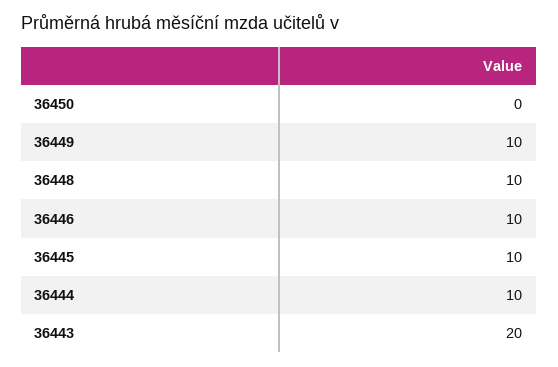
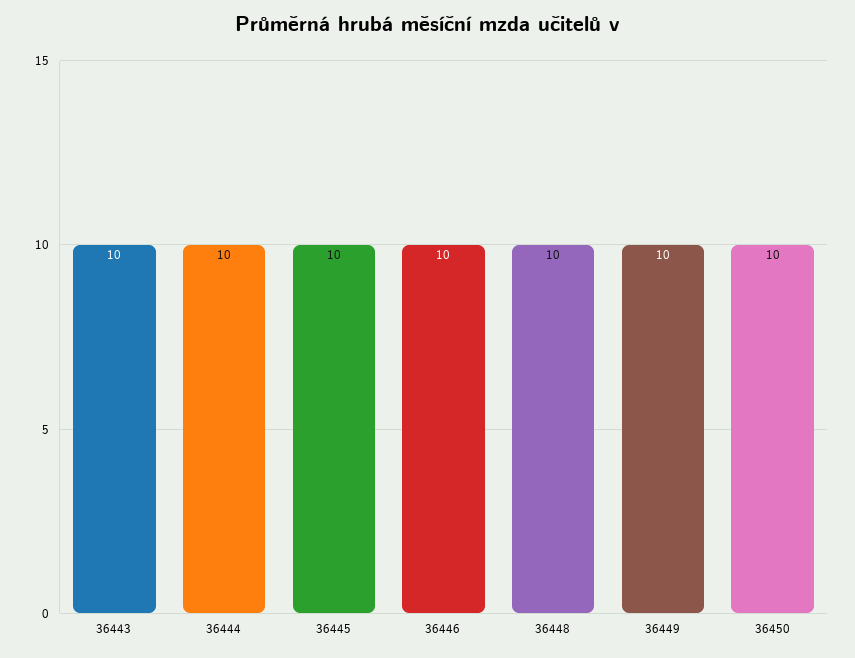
  {
-   "36450": 0,
+   "36450": 10,
    "36449": 10,
    "36448": 10,
    "36446": 10,
    "36445": 10,
    "36444": 10,
-   "36443": 20
+   "36443": 10
  }

